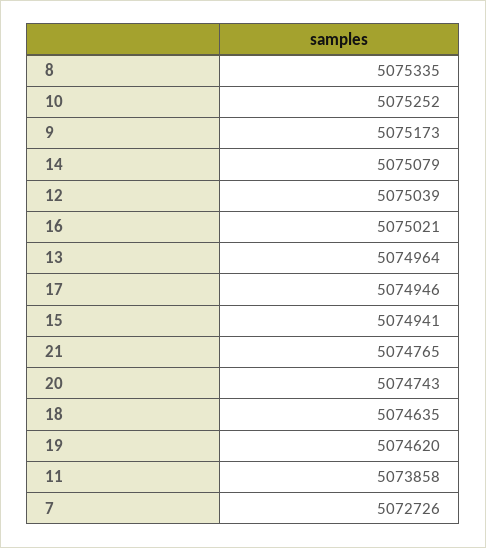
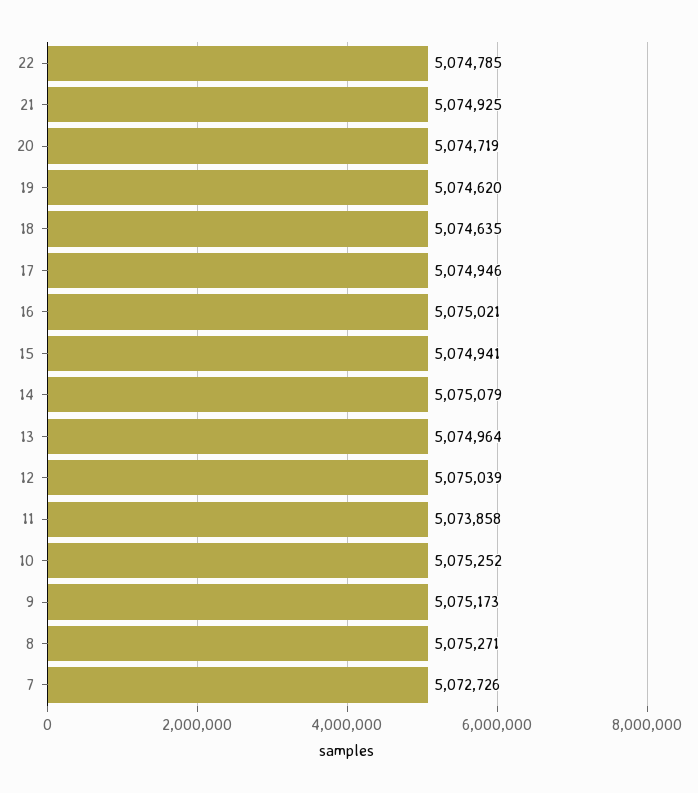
  {
-   "8": 5075335,
+   "8": 5075271,
    "10": 5075252,
    "9": 5075173,
    "14": 5075079,
    "12": 5075039,
    "16": 5075021,
    "13": 5074964,
    "17": 5074946,
    "15": 5074941,
-   "21": 5074765,
+   "21": 5074925,
-   "20": 5074743,
+   "20": 5074719,
    "18": 5074635,
    "19": 5074620,
    "11": 5073858,
-   "7": 5072726
+   "7": 5072726,
+   "22": 5074785
  }

